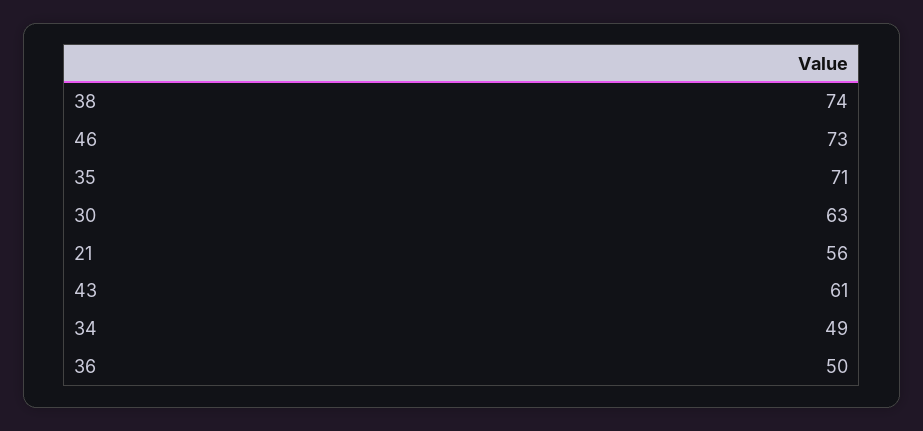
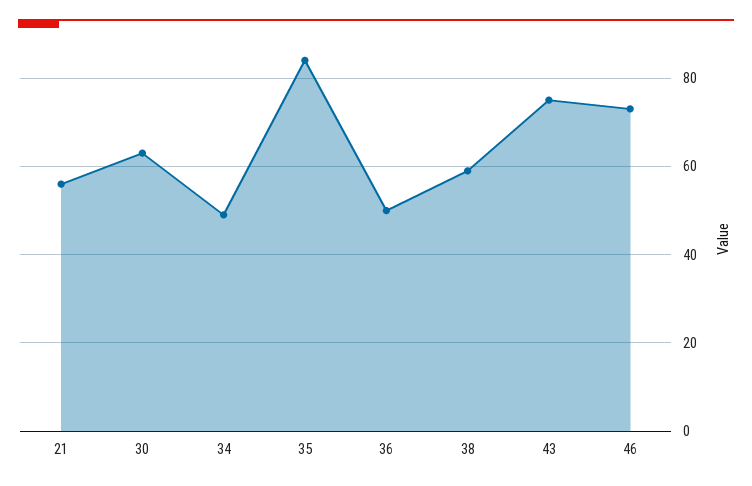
  {
-   "38": 74,
+   "38": 60,
    "46": 73,
-   "35": 71,
+   "35": 85,
    "30": 63,
    "21": 56,
-   "43": 61,
+   "43": 75,
    "34": 49,
    "36": 50
  }

